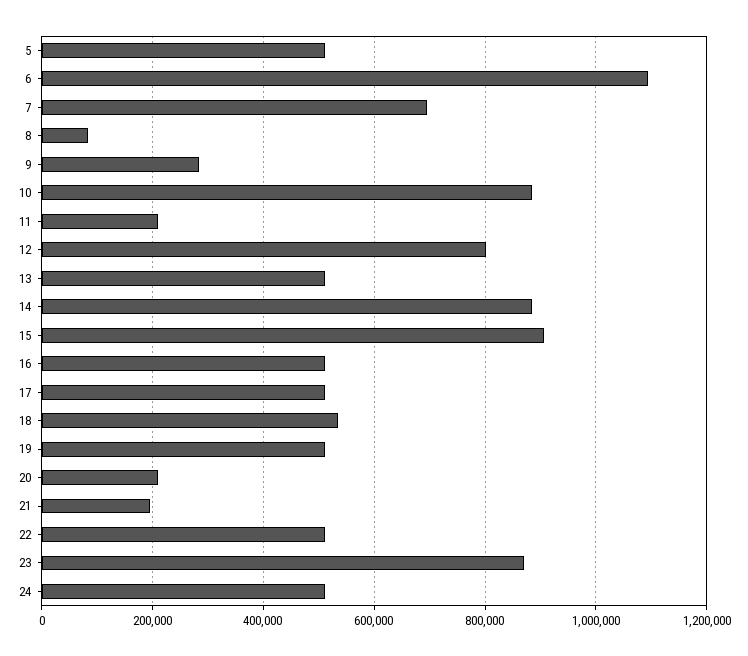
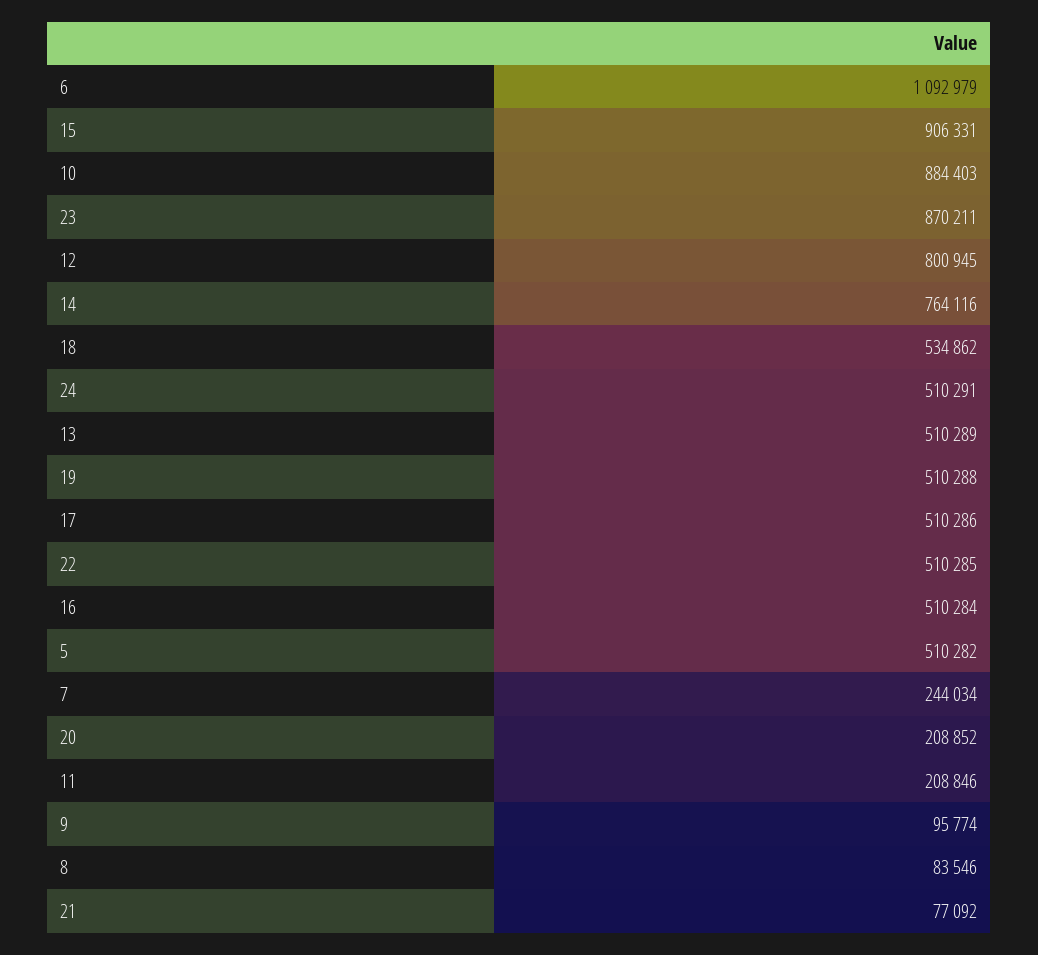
  {
    "5": 510282,
    "6": 1092979,
-   "7": 700000,
+   "7": 244034,
    "8": 83546,
-   "9": 280000,
+   "9": 95774,
    "10": 884403,
    "11": 208846,
    "12": 800945,
    "13": 510289,
-   "14": 880000,
+   "14": 764116,
    "15": 906331,
    "16": 510284,
    "17": 510286,
    "18": 534862,
    "19": 510288,
    "20": 208852,
-   "21": 200000,
+   "21": 77092,
    "22": 510285,
    "23": 870211,
    "24": 510291
  }

